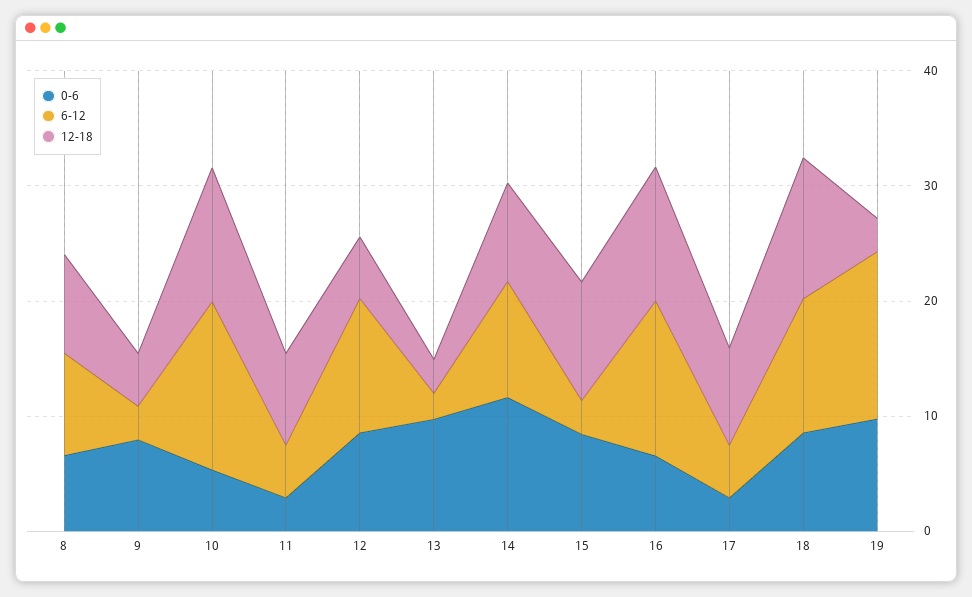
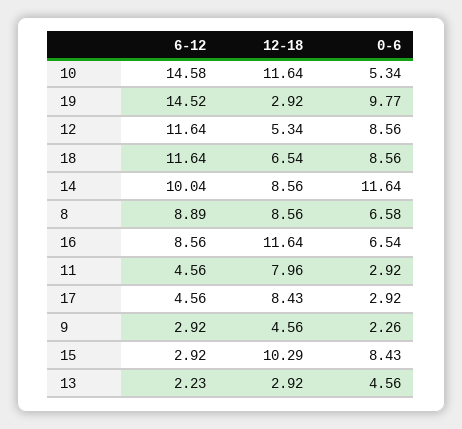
  {
    "0-6": {
      "8": 6.58,
-     "9": 8,
+     "9": 2.26,
      "10": 5.34,
      "11": 2.92,
      "12": 8.56,
-     "13": 10,
+     "13": 4.56,
      "14": 11.64,
      "15": 8.43,
      "16": 6.54,
      "17": 2.92,
      "18": 8.56,
      "19": 9.77
    },
    "6-12": {
      "8": 8.89,
      "9": 2.92,
      "10": 14.58,
      "11": 4.56,
      "12": 11.64,
      "13": 2.23,
      "14": 10.04,
      "15": 2.92,
-     "16": 14,
+     "16": 8.56,
      "17": 4.56,
      "18": 11.64,
      "19": 14.52
    },
    "12-18": {
      "8": 8.56,
      "9": 4.56,
      "10": 11.64,
      "11": 7.96,
      "12": 5.34,
      "13": 2.92,
      "14": 8.56,
      "15": 10.29,
      "16": 11.64,
      "17": 8.43,
-     "18": 12,
+     "18": 6.54,
      "19": 2.92
    }
  }

